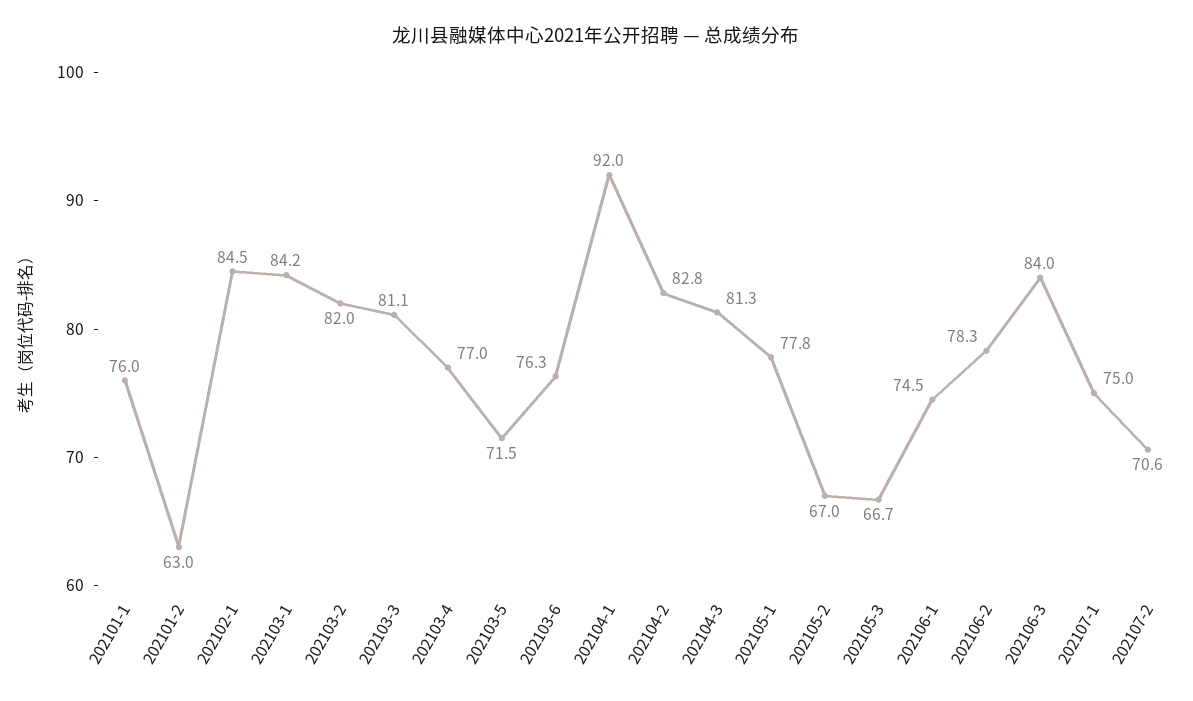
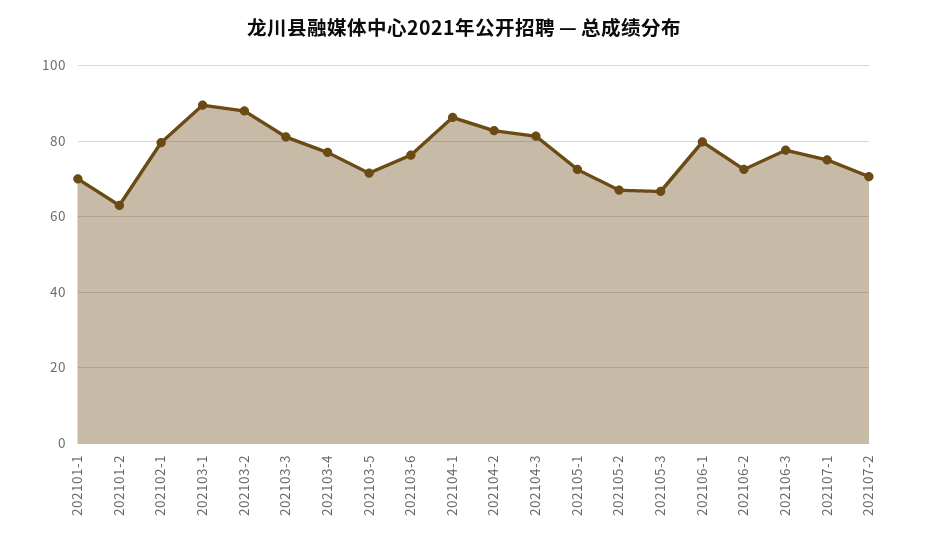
  {
-   "202101-1": 76,
+   "202101-1": 70,
    "202101-2": 63,
-   "202102-1": 84.5,
+   "202102-1": 80,
-   "202103-1": 84.2,
+   "202103-1": 90,
-   "202103-2": 82,
+   "202103-2": 88,
    "202103-3": 81.1,
    "202103-4": 77,
    "202103-5": 71.5,
    "202103-6": 76.3,
-   "202104-1": 92,
+   "202104-1": 86,
    "202104-2": 82.8,
    "202104-3": 81.3,
-   "202105-1": 77.8,
+   "202105-1": 72,
    "202105-2": 67,
    "202105-3": 66.7,
-   "202106-1": 74.5,
+   "202106-1": 80,
-   "202106-2": 78.3,
+   "202106-2": 72,
-   "202106-3": 84,
+   "202106-3": 78,
    "202107-1": 75,
    "202107-2": 70.6
  }

